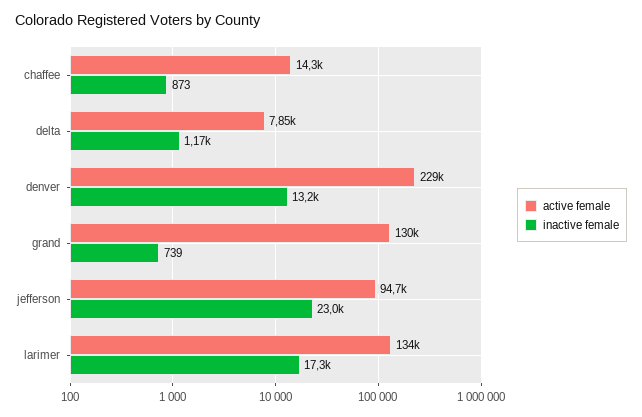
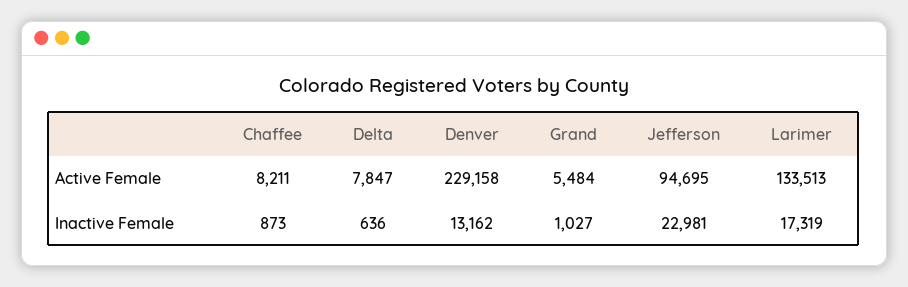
  {
    "active female": {
-     "chaffee": 14300,
+     "chaffee": 8211,
      "delta": 7847,
      "denver": 229158,
-     "grand": 130000,
+     "grand": 5484,
      "jefferson": 94695,
      "larimer": 133513
    },
    "inactive female": {
      "chaffee": 873,
-     "delta": 1170,
+     "delta": 636,
      "denver": 13162,
-     "grand": 739,
+     "grand": 1027,
      "jefferson": 22981,
      "larimer": 17319
    }
  }

